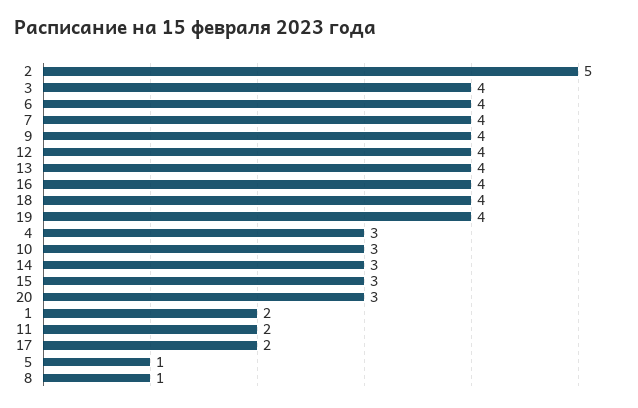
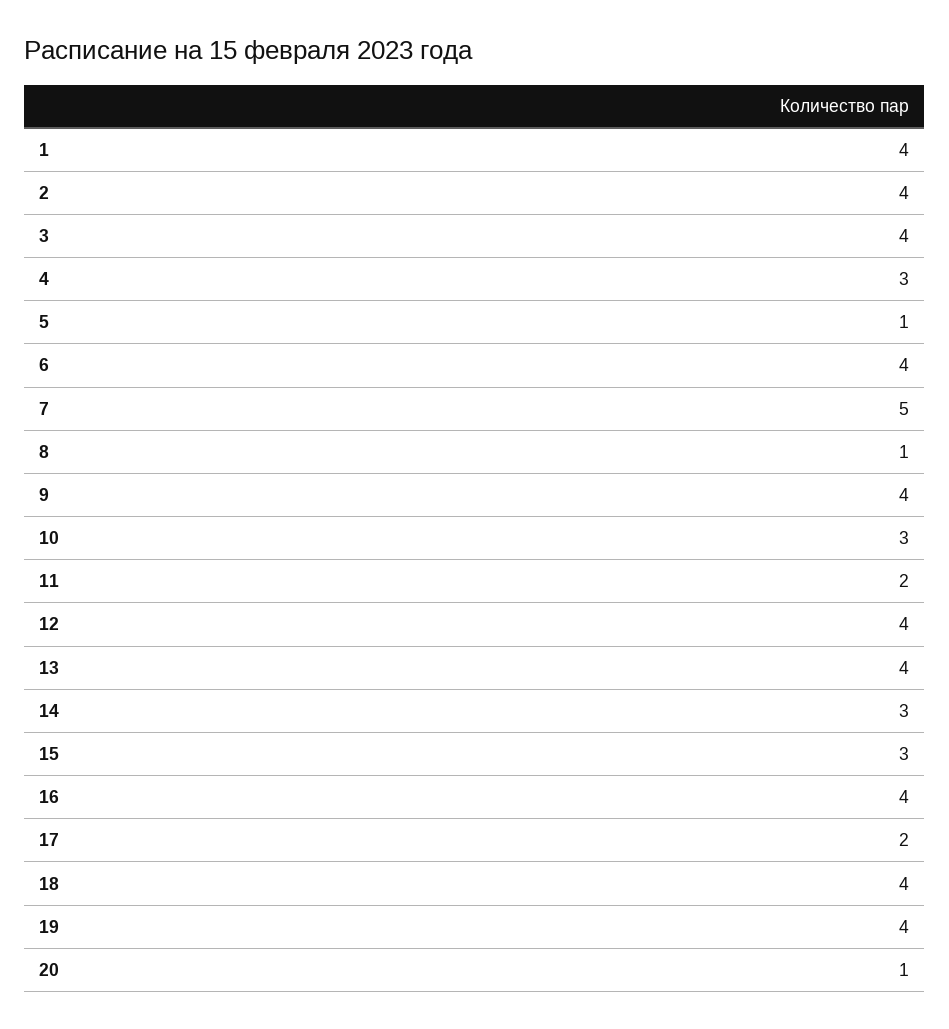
  {
-   "2": 5,
+   "2": 4,
    "3": 4,
    "6": 4,
-   "7": 4,
+   "7": 5,
    "9": 4,
    "12": 4,
    "13": 4,
    "16": 4,
    "18": 4,
    "19": 4,
    "4": 3,
    "10": 3,
    "14": 3,
    "15": 3,
-   "20": 3,
+   "20": 1,
-   "1": 2,
+   "1": 4,
    "11": 2,
    "17": 2,
    "5": 1,
    "8": 1
  }

